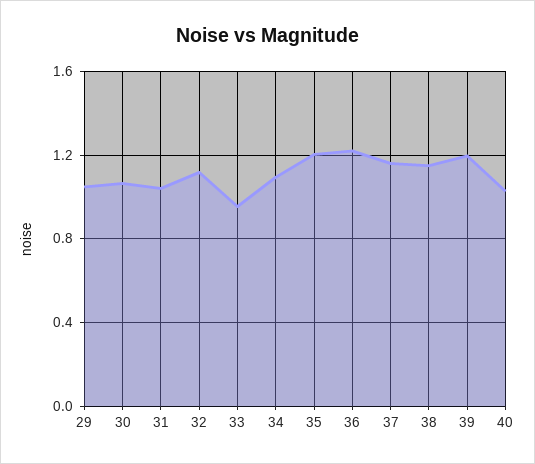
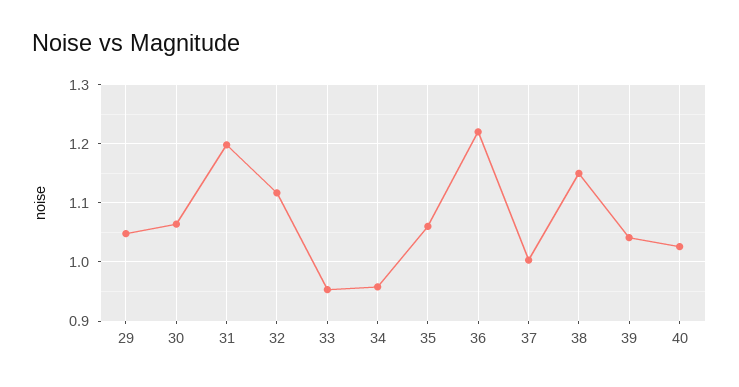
  {
    "29": 1.04,
    "30": 1.06,
-   "31": 1.05,
+   "31": 1.2,
    "32": 1.12,
    "33": 0.96,
-   "34": 1.1,
+   "34": 0.96,
-   "35": 1.2,
+   "35": 1.06,
    "36": 1.22,
-   "37": 1.15,
+   "37": 1,
    "38": 1.16,
-   "39": 1.2,
+   "39": 1.04,
    "40": 1.02
  }

